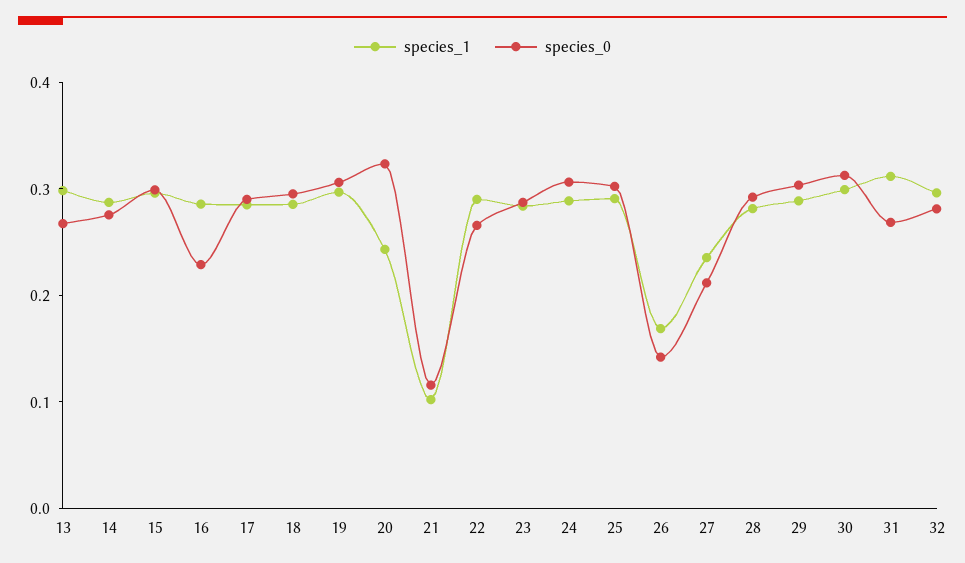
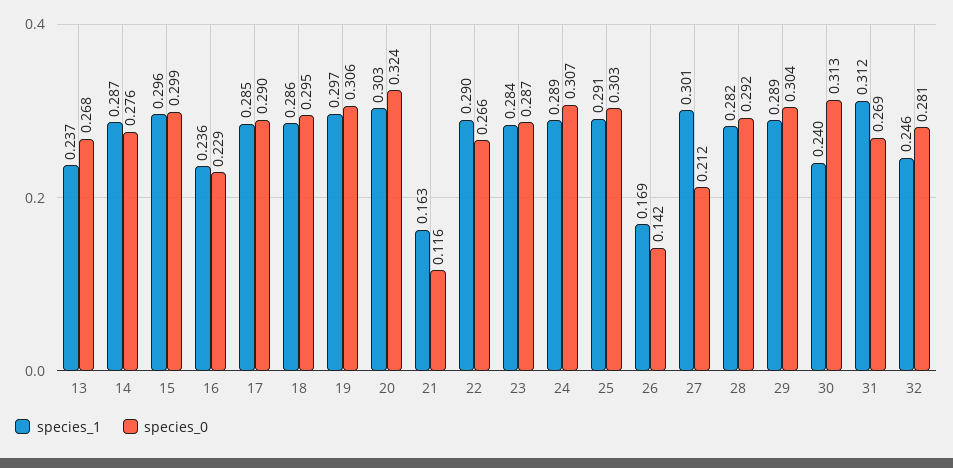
  {
    "species_1": {
-     "13": 0.3,
+     "13": 0.237,
      "14": 0.287,
      "15": 0.296,
-     "16": 0.28,
+     "16": 0.236,
      "17": 0.285,
      "18": 0.286,
      "19": 0.297,
-     "20": 0.24,
+     "20": 0.303,
-     "21": 0.1,
+     "21": 0.163,
      "22": 0.29,
      "23": 0.284,
      "24": 0.289,
      "25": 0.291,
      "26": 0.169,
-     "27": 0.24,
+     "27": 0.301,
      "28": 0.282,
      "29": 0.289,
-     "30": 0.3,
+     "30": 0.24,
      "31": 0.312,
-     "32": 0.3
+     "32": 0.246
    },
    "species_0": {
      "13": 0.268,
      "14": 0.276,
      "15": 0.299,
      "16": 0.229,
      "17": 0.29,
      "18": 0.295,
      "19": 0.306,
      "20": 0.324,
      "21": 0.116,
      "22": 0.266,
      "23": 0.287,
      "24": 0.307,
      "25": 0.303,
      "26": 0.142,
      "27": 0.212,
      "28": 0.292,
      "29": 0.304,
      "30": 0.313,
      "31": 0.269,
      "32": 0.281
    }
  }

